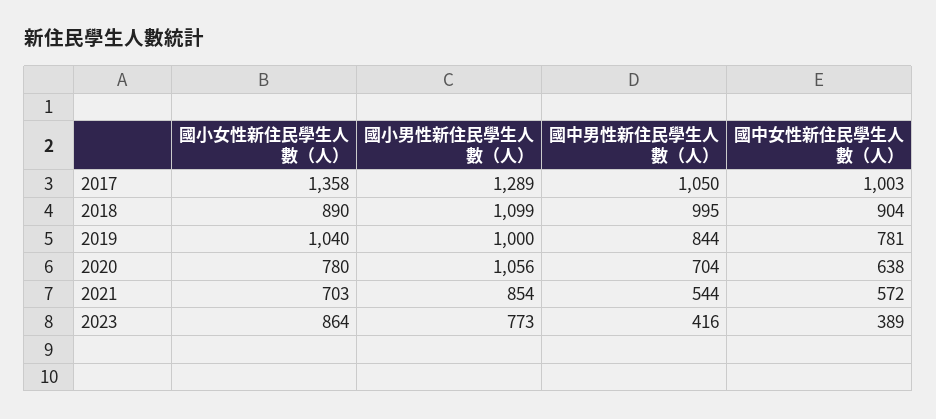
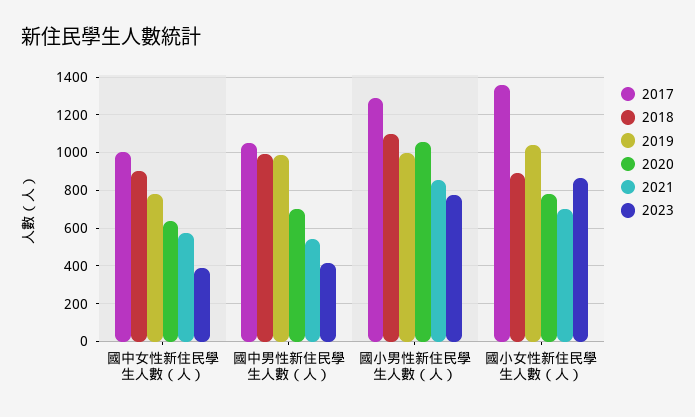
  {
    "2017": {
      "國小女性新住民學生人數（人）": 1358,
      "國小男性新住民學生人數（人）": 1289,
      "國中男性新住民學生人數（人）": 1050,
      "國中女性新住民學生人數（人）": 1003
    },
    "2018": {
      "國小女性新住民學生人數（人）": 890,
      "國小男性新住民學生人數（人）": 1099,
      "國中男性新住民學生人數（人）": 995,
      "國中女性新住民學生人數（人）": 904
    },
    "2019": {
      "國小女性新住民學生人數（人）": 1040,
      "國小男性新住民學生人數（人）": 1000,
-     "國中男性新住民學生人數（人）": 844,
+     "國中男性新住民學生人數（人）": 1000,
      "國中女性新住民學生人數（人）": 781
    },
    "2020": {
      "國小女性新住民學生人數（人）": 780,
      "國小男性新住民學生人數（人）": 1056,
      "國中男性新住民學生人數（人）": 704,
      "國中女性新住民學生人數（人）": 638
    },
    "2021": {
      "國小女性新住民學生人數（人）": 703,
      "國小男性新住民學生人數（人）": 854,
      "國中男性新住民學生人數（人）": 544,
      "國中女性新住民學生人數（人）": 572
    },
    "2023": {
      "國小女性新住民學生人數（人）": 864,
      "國小男性新住民學生人數（人）": 773,
      "國中男性新住民學生人數（人）": 416,
      "國中女性新住民學生人數（人）": 389
    }
  }

